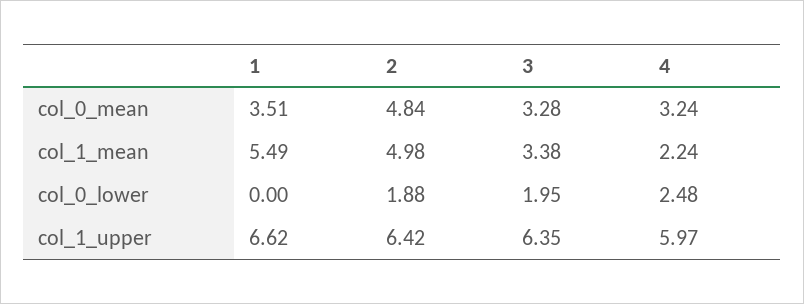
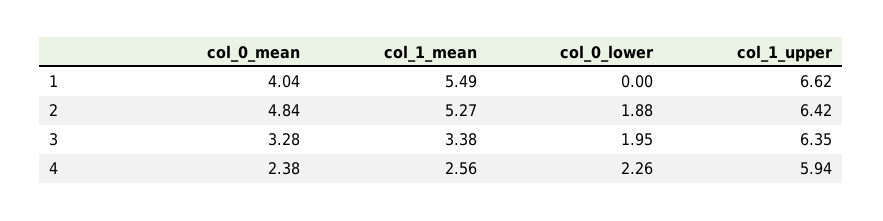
  {
    "1": {
-     "col_0_mean": 3.51,
+     "col_0_mean": 4.04,
      "col_1_mean": 5.49,
      "col_0_lower": 0,
      "col_1_upper": 6.62
    },
    "2": {
      "col_0_mean": 4.84,
-     "col_1_mean": 4.98,
+     "col_1_mean": 5.27,
      "col_0_lower": 1.88,
      "col_1_upper": 6.42
    },
    "3": {
      "col_0_mean": 3.28,
      "col_1_mean": 3.38,
      "col_0_lower": 1.95,
      "col_1_upper": 6.35
    },
    "4": {
-     "col_0_mean": 3.24,
+     "col_0_mean": 2.38,
-     "col_1_mean": 2.24,
+     "col_1_mean": 2.56,
-     "col_0_lower": 2.48,
+     "col_0_lower": 2.26,
-     "col_1_upper": 5.97
+     "col_1_upper": 5.94
    }
  }

